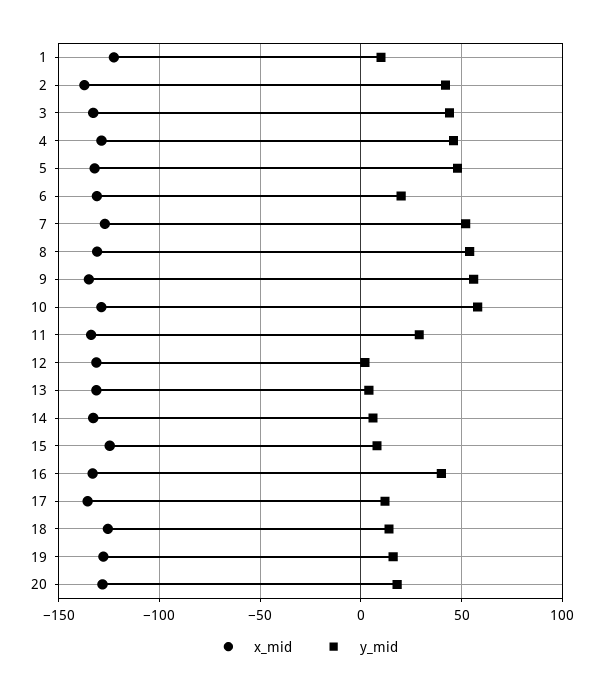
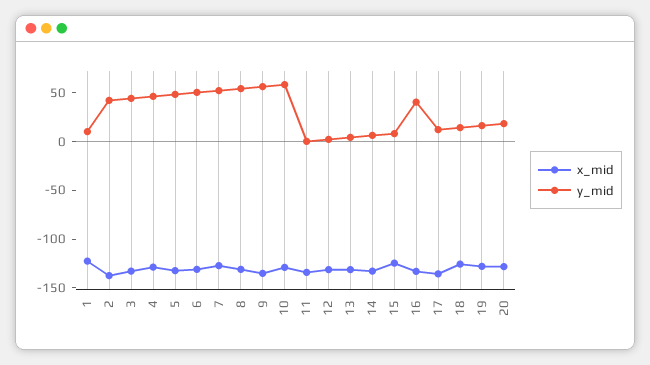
  {
    "x_mid": {
      "1": -125,
      "2": -135,
      "3": -135,
      "4": -130,
      "5": -130,
      "6": -130,
      "7": -125,
      "8": -130,
      "9": -135,
      "10": -130,
      "11": -135,
      "12": -130,
      "13": -130,
      "14": -135,
      "15": -125,
      "16": -135,
      "17": -135,
      "18": -125,
      "19": -130,
      "20": -130
    },
    "y_mid": {
      "1": 10,
      "2": 40,
      "3": 45,
      "4": 45,
      "5": 50,
-     "6": 20,
+     "6": 50,
      "7": 50,
      "8": 55,
      "9": 55,
      "10": 60,
-     "11": 30,
+     "11": 0,
      "12": 0,
      "13": 5,
      "14": 5,
      "15": 10,
      "16": 40,
      "17": 10,
      "18": 15,
      "19": 15,
      "20": 20
    }
  }

